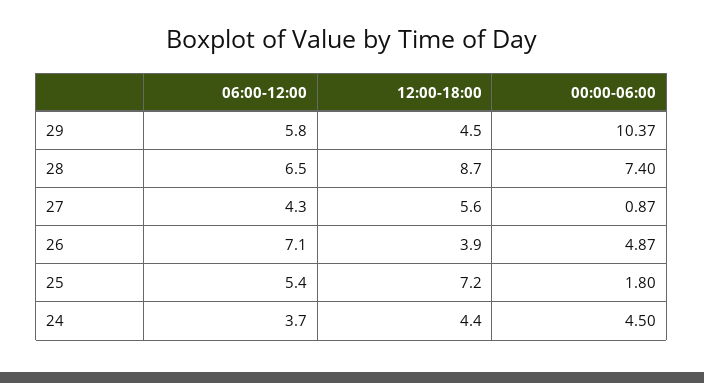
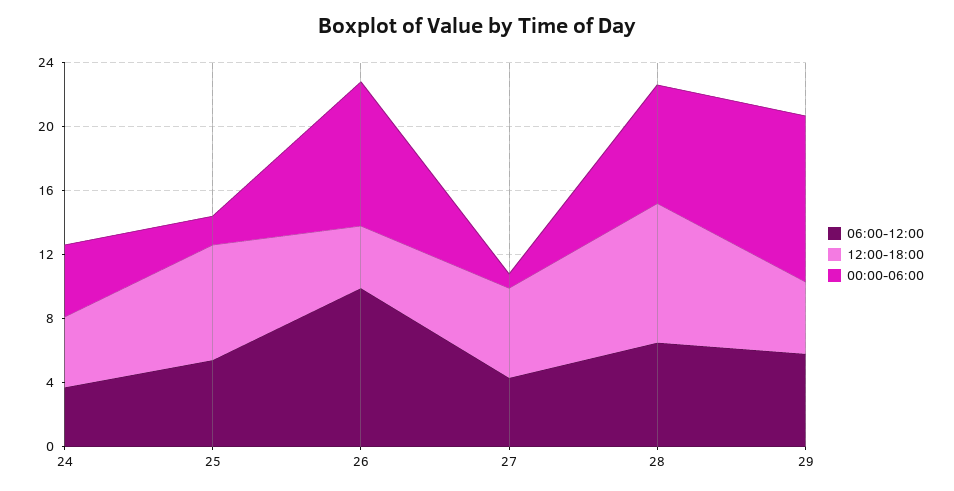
  {
    "06:00-12:00": {
      "29": 5.8,
      "28": 6.5,
      "27": 4.3,
-     "26": 7.1,
+     "26": 10,
      "25": 5.4,
      "24": 3.7
    },
    "12:00-18:00": {
      "29": 4.5,
      "28": 8.7,
      "27": 5.6,
      "26": 3.9,
      "25": 7.2,
      "24": 4.4
    },
    "00:00-06:00": {
      "29": 10.37,
      "28": 7.4,
      "27": 0.87,
-     "26": 4.87,
+     "26": 9,
      "25": 1.8,
      "24": 4.5
    }
  }

